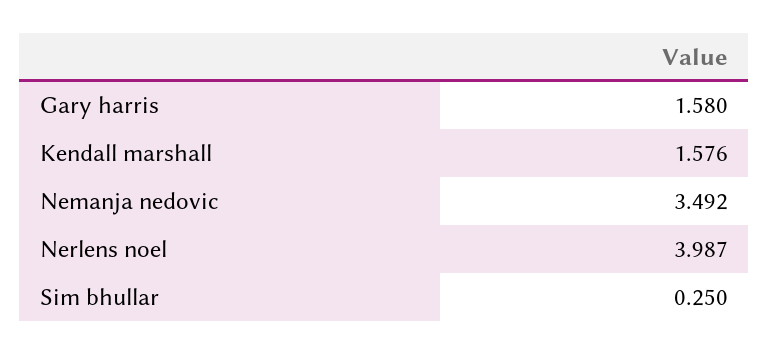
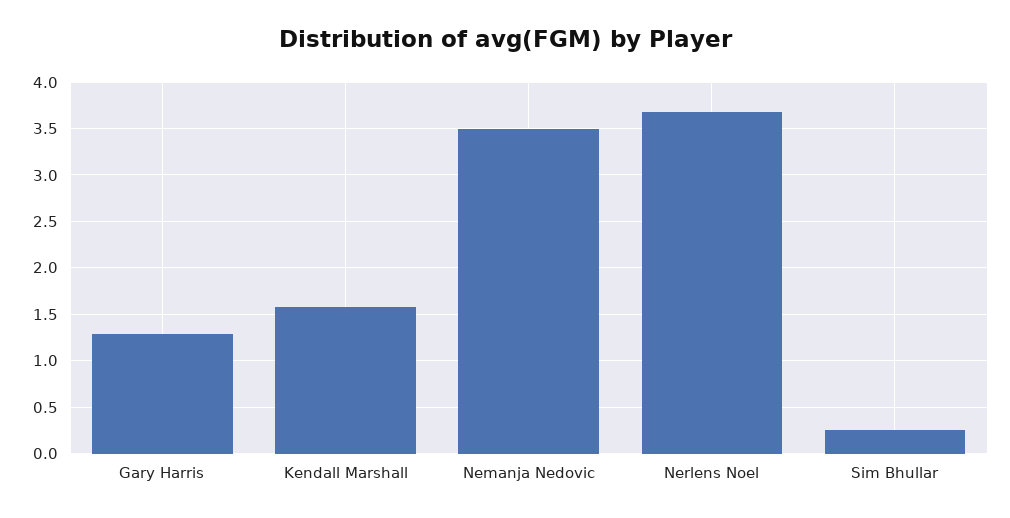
  {
-   "Gary harris": 1.58,
+   "Gary harris": 1.3,
    "Kendall marshall": 1.576,
    "Nemanja nedovic": 3.492,
-   "Nerlens noel": 3.987,
+   "Nerlens noel": 3.7,
    "Sim bhullar": 0.25
  }

